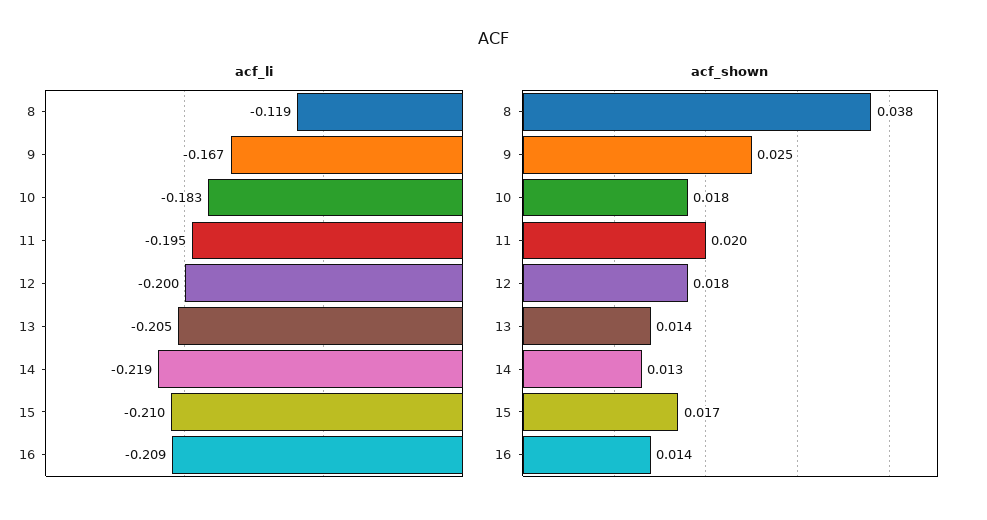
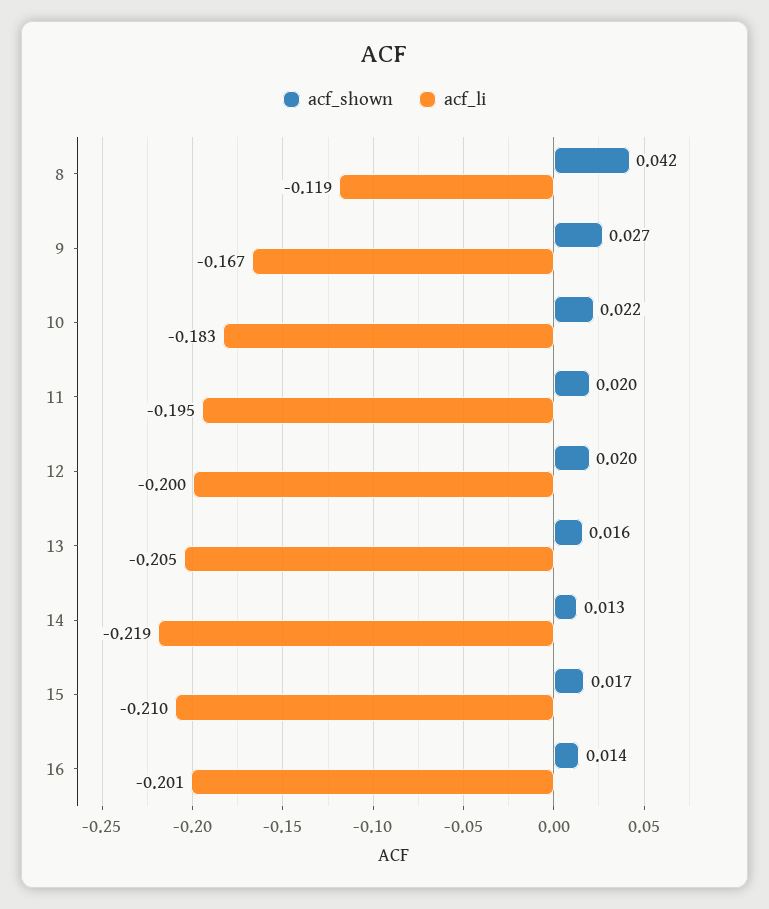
  {
    "acf_li": {
      "8": -0.119,
      "9": -0.167,
      "10": -0.183,
      "11": -0.195,
      "12": -0.2,
      "13": -0.205,
      "14": -0.219,
      "15": -0.21,
-     "16": -0.209
+     "16": -0.201
    },
    "acf_shown": {
-     "8": 0.038,
+     "8": 0.042,
-     "9": 0.025,
+     "9": 0.027,
-     "10": 0.018,
+     "10": 0.022,
      "11": 0.02,
-     "12": 0.018,
+     "12": 0.02,
-     "13": 0.014,
+     "13": 0.016,
      "14": 0.013,
      "15": 0.017,
      "16": 0.014
    }
  }

